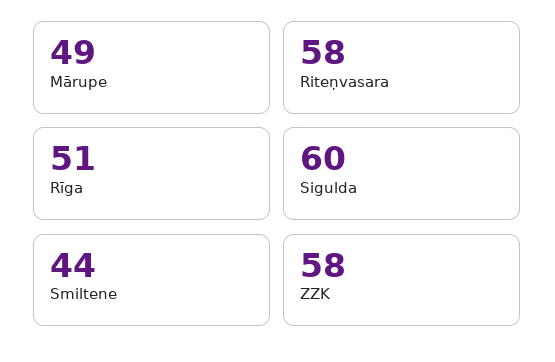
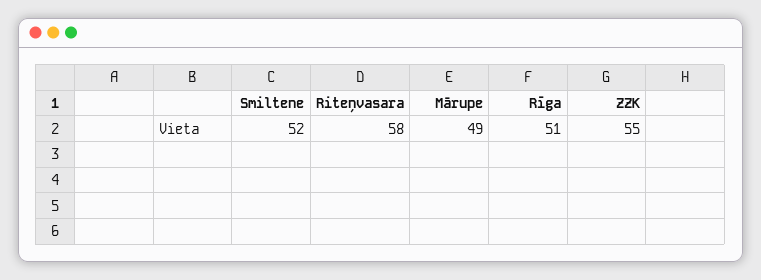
  {
    "Mārupe": 49,
    "Riteņvasara": 58,
    "Rīga": 51,
-   "Sigulda": 60,
-   "Smiltene": 44,
+   "Smiltene": 52,
-   "ZZK": 58
+   "ZZK": 55
  }

